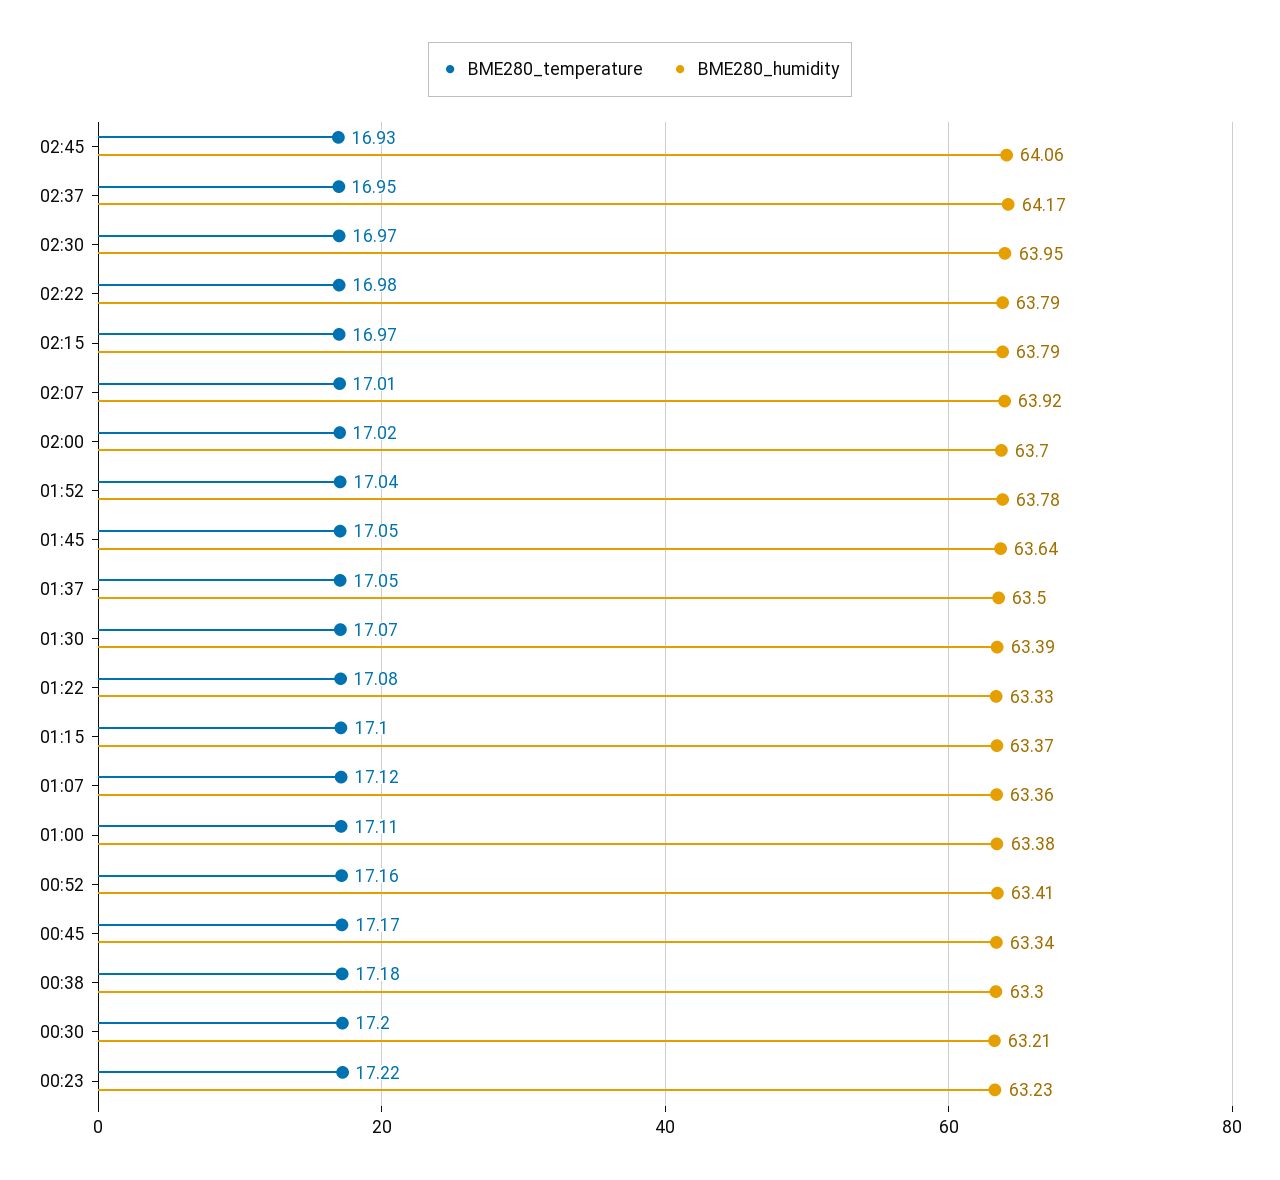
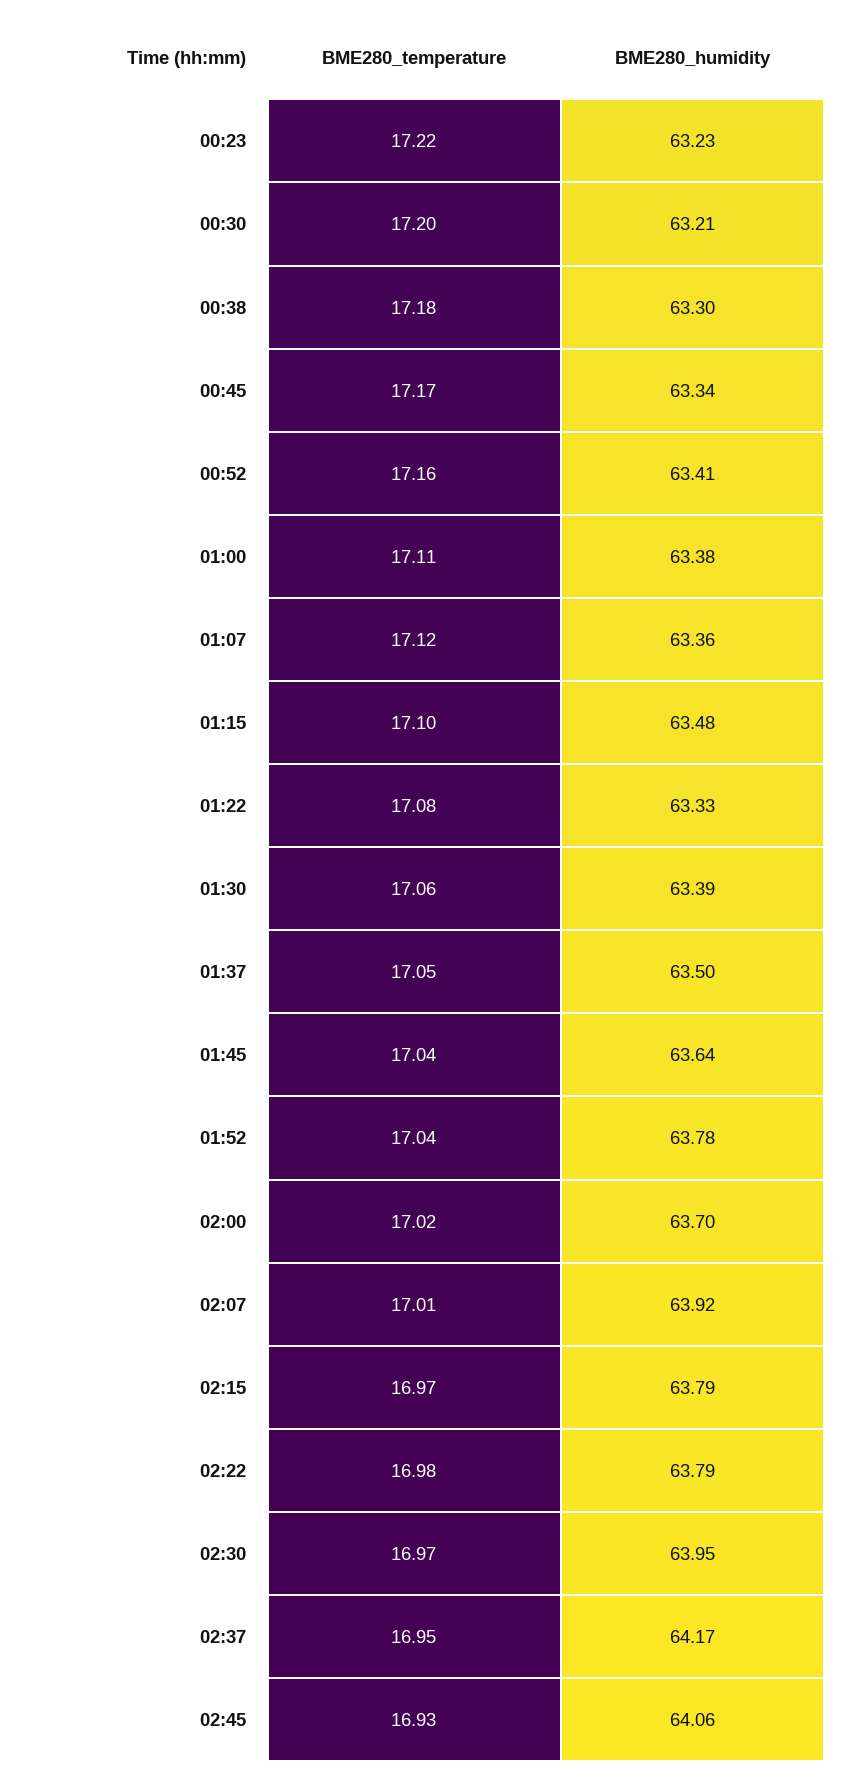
  {
    "BME280_temperature": {
      "02:45": 16.93,
      "02:37": 16.95,
      "02:30": 16.97,
      "02:22": 16.98,
      "02:15": 16.97,
      "02:07": 17.01,
      "02:00": 17.02,
      "01:52": 17.04,
-     "01:45": 17.05,
+     "01:45": 17.04,
      "01:37": 17.05,
-     "01:30": 17.07,
+     "01:30": 17.06,
      "01:22": 17.08,
      "01:15": 17.1,
      "01:07": 17.12,
      "01:00": 17.11,
      "00:52": 17.16,
      "00:45": 17.17,
      "00:38": 17.18,
      "00:30": 17.2,
      "00:23": 17.22
    },
    "BME280_humidity": {
      "02:45": 64.06,
      "02:37": 64.17,
      "02:30": 63.95,
      "02:22": 63.79,
      "02:15": 63.79,
      "02:07": 63.92,
      "02:00": 63.7,
      "01:52": 63.78,
      "01:45": 63.64,
      "01:37": 63.5,
      "01:30": 63.39,
      "01:22": 63.33,
-     "01:15": 63.37,
+     "01:15": 63.48,
      "01:07": 63.36,
      "01:00": 63.38,
      "00:52": 63.41,
      "00:45": 63.34,
      "00:38": 63.3,
      "00:30": 63.21,
      "00:23": 63.23
    }
  }

